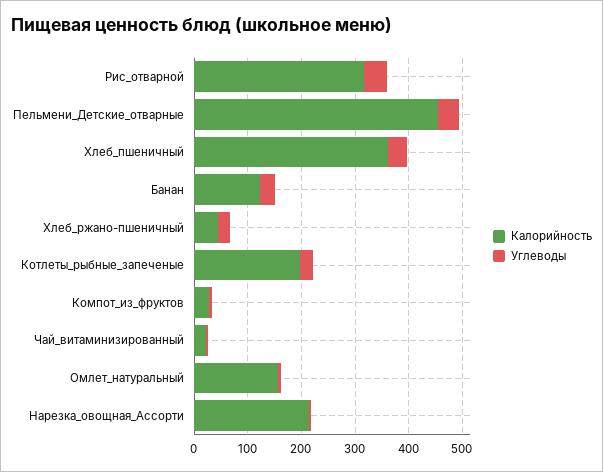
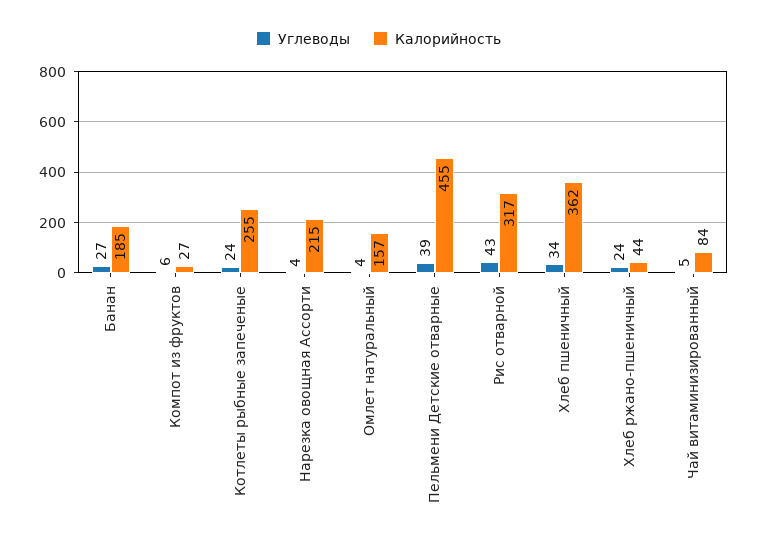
  {
    "Калорийность": {
      "Рис_отварной": 317,
      "Пельмени_Детские_отварные": 455,
      "Хлеб_пшеничный": 362,
-     "Банан": 120,
+     "Банан": 185,
      "Хлеб_ржано-пшеничный": 44,
-     "Котлеты_рыбные_запеченые": 200,
+     "Котлеты_рыбные_запеченые": 255,
      "Компот_из_фруктов": 27,
-     "Чай_витаминизированный": 20,
+     "Чай_витаминизированный": 84,
      "Омлет_натуральный": 157,
      "Нарезка_овощная_Ассорти": 215
    },
    "Углеводы": {
      "Рис_отварной": 43,
      "Пельмени_Детские_отварные": 39,
      "Хлеб_пшеничный": 34,
      "Банан": 27,
      "Хлеб_ржано-пшеничный": 24,
      "Котлеты_рыбные_запеченые": 24,
      "Компот_из_фруктов": 6,
      "Чай_витаминизированный": 5,
      "Омлет_натуральный": 4,
      "Нарезка_овощная_Ассорти": 4
    }
  }

